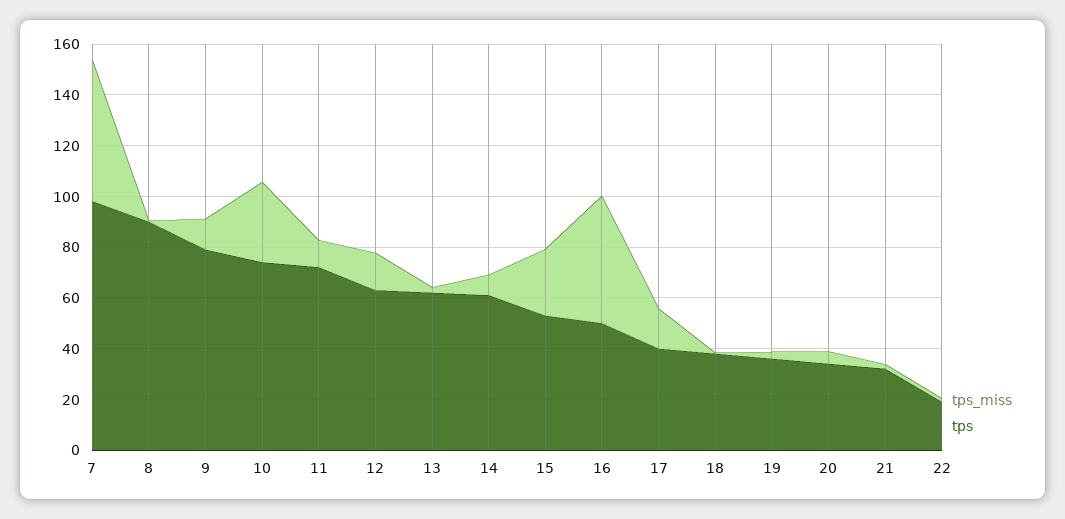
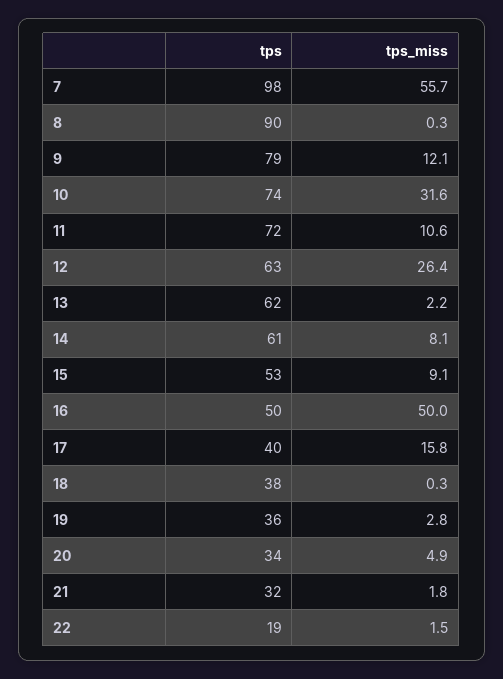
  {
    "tps_miss": {
      "7": 55.7,
      "8": 0.3,
      "9": 12.1,
      "10": 31.6,
      "11": 10.6,
-     "12": 15,
+     "12": 26.4,
      "13": 2.2,
      "14": 8.1,
-     "15": 25,
+     "15": 9.1,
      "16": 50,
      "17": 15.8,
      "18": 0.3,
      "19": 2.8,
      "20": 4.9,
      "21": 1.8,
      "22": 1.5
    },
    "tps": {
      "7": 98,
      "8": 90,
      "9": 79,
      "10": 74,
      "11": 72,
      "12": 63,
      "13": 62,
      "14": 61,
      "15": 53,
      "16": 50,
      "17": 40,
      "18": 38,
      "19": 36,
      "20": 34,
      "21": 32,
      "22": 19
    }
  }

